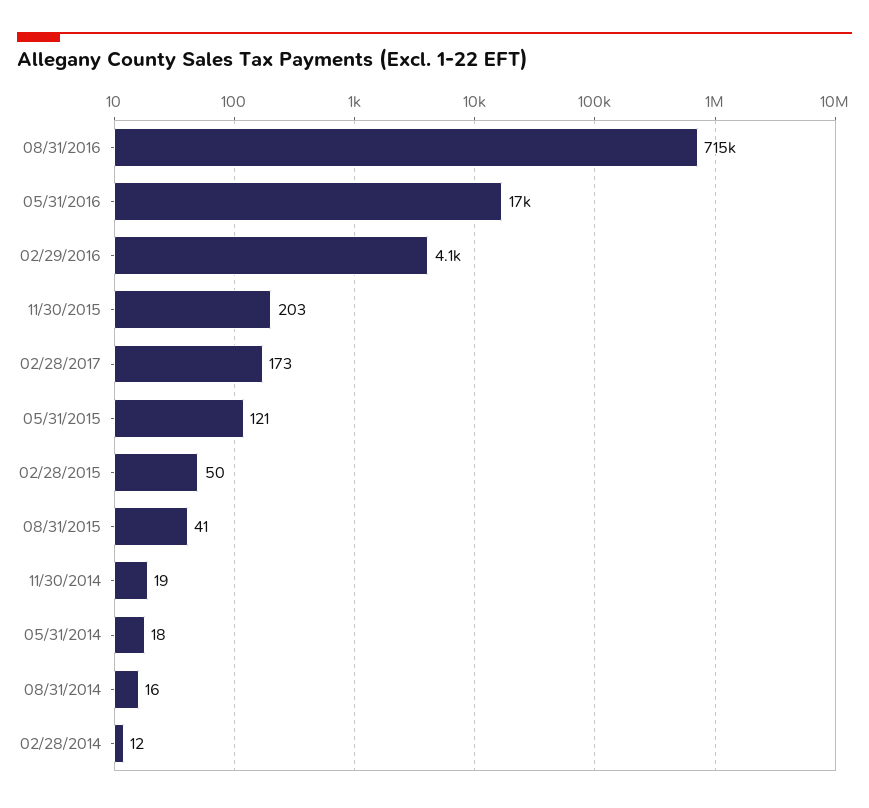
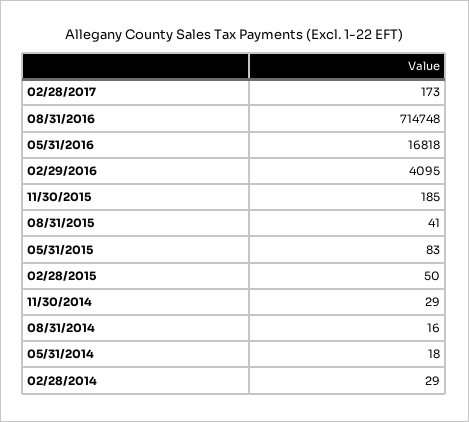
  {
    "08/31/2016": 714748,
    "05/31/2016": 16818,
    "02/29/2016": 4095,
-   "11/30/2015": 203,
+   "11/30/2015": 185,
    "02/28/2017": 173,
-   "05/31/2015": 121,
+   "05/31/2015": 83,
    "02/28/2015": 50,
    "08/31/2015": 41,
-   "11/30/2014": 19,
+   "11/30/2014": 29,
    "05/31/2014": 18,
    "08/31/2014": 16,
-   "02/28/2014": 12
+   "02/28/2014": 29
  }

